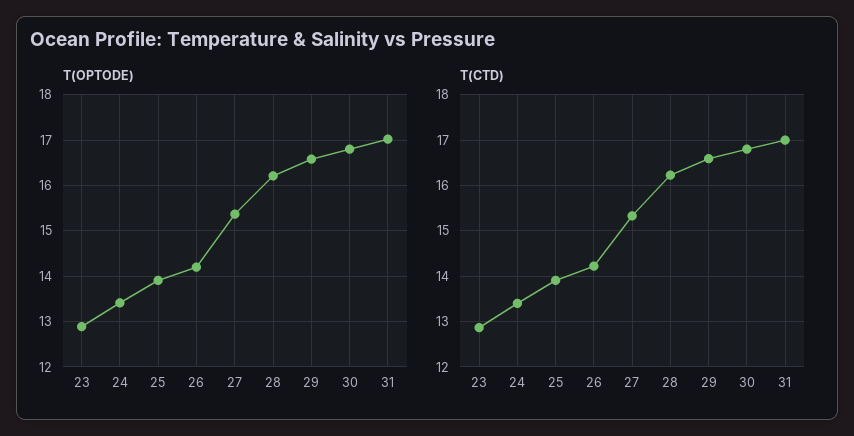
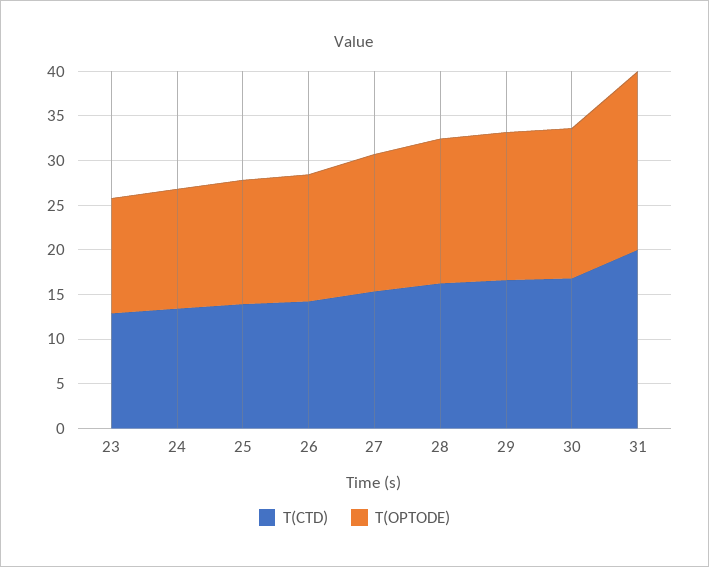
  {
    "T(OPTODE)": {
      "23": 12.8,
      "24": 13.4,
      "25": 14,
      "26": 14.2,
      "27": 15.4,
      "28": 16.2,
      "29": 16.6,
      "30": 16.8,
-     "31": 17
+     "31": 20
    },
    "T(CTD)": {
      "23": 12.8,
      "24": 13.4,
      "25": 14,
      "26": 14.2,
      "27": 15.4,
      "28": 16.2,
      "29": 16.6,
      "30": 16.8,
-     "31": 17
+     "31": 20
    }
  }

